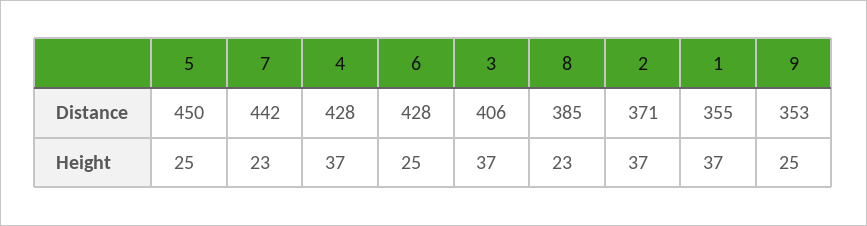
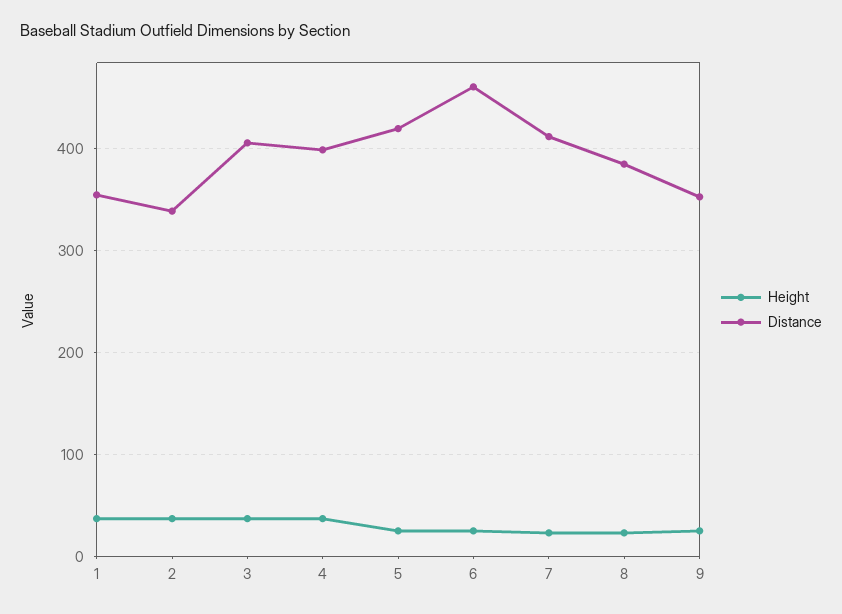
  {
    "Distance": {
-     "5": 450,
+     "5": 420,
-     "7": 442,
+     "7": 410,
-     "4": 428,
+     "4": 400,
-     "6": 428,
+     "6": 460,
      "3": 406,
      "8": 385,
-     "2": 371,
+     "2": 340,
      "1": 355,
      "9": 353
    },
    "Height": {
      "5": 25,
      "7": 23,
      "4": 37,
      "6": 25,
      "3": 37,
      "8": 23,
      "2": 37,
      "1": 37,
      "9": 25
    }
  }

